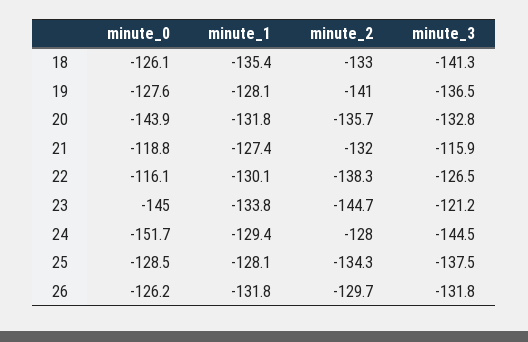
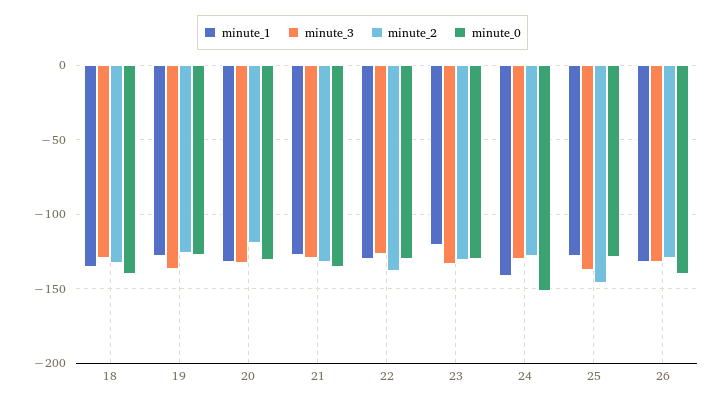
  {
    "minute_0": {
-     "18": -126.1,
+     "18": -140,
      "19": -127.6,
-     "20": -143.9,
+     "20": -130,
-     "21": -118.8,
+     "21": -135,
-     "22": -116.1,
+     "22": -130,
-     "23": -145,
+     "23": -130,
      "24": -151.7,
      "25": -128.5,
-     "26": -126.2
+     "26": -140
    },
    "minute_1": {
      "18": -135.4,
      "19": -128.1,
      "20": -131.8,
      "21": -127.4,
      "22": -130.1,
-     "23": -133.8,
+     "23": -120,
-     "24": -129.4,
+     "24": -140,
      "25": -128.1,
      "26": -131.8
    },
    "minute_2": {
      "18": -133,
-     "19": -141,
+     "19": -125,
-     "20": -135.7,
+     "20": -120,
      "21": -132,
      "22": -138.3,
-     "23": -144.7,
+     "23": -130,
      "24": -128,
-     "25": -134.3,
+     "25": -145,
      "26": -129.7
    },
    "minute_3": {
-     "18": -141.3,
+     "18": -130,
      "19": -136.5,
      "20": -132.8,
-     "21": -115.9,
+     "21": -130,
      "22": -126.5,
-     "23": -121.2,
+     "23": -135,
-     "24": -144.5,
+     "24": -130,
      "25": -137.5,
      "26": -131.8
    }
  }

